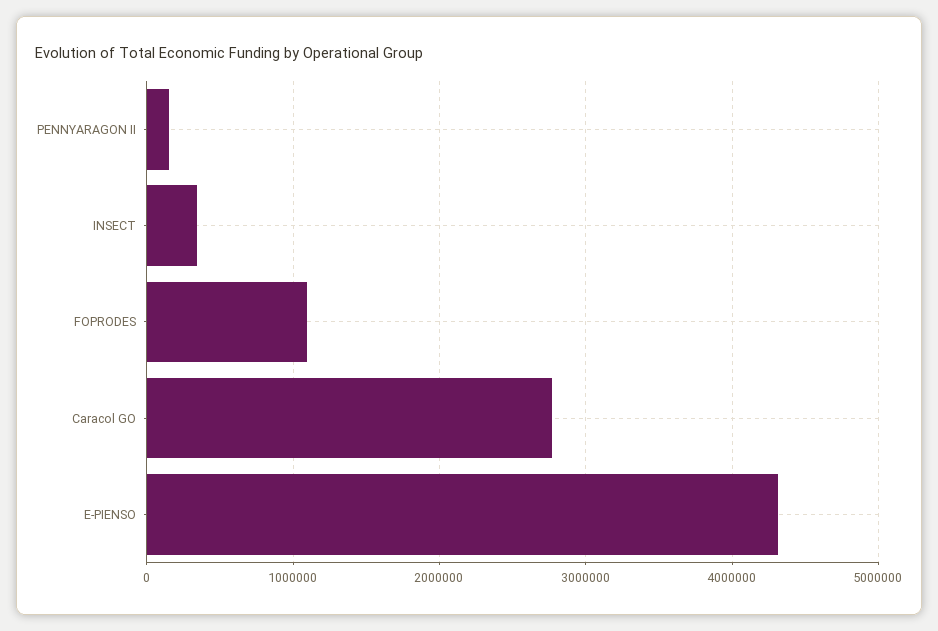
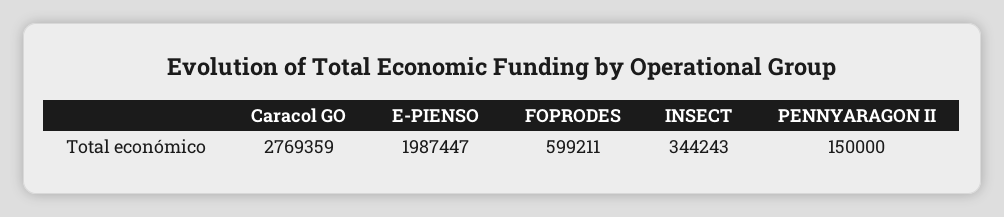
  {
    "PENNYARAGON II": 150000,
    "INSECT": 344243,
-   "FOPRODES": 1100000,
+   "FOPRODES": 599211,
    "Caracol GO": 2769359,
-   "E-PIENSO": 4300000
+   "E-PIENSO": 1987447
  }

